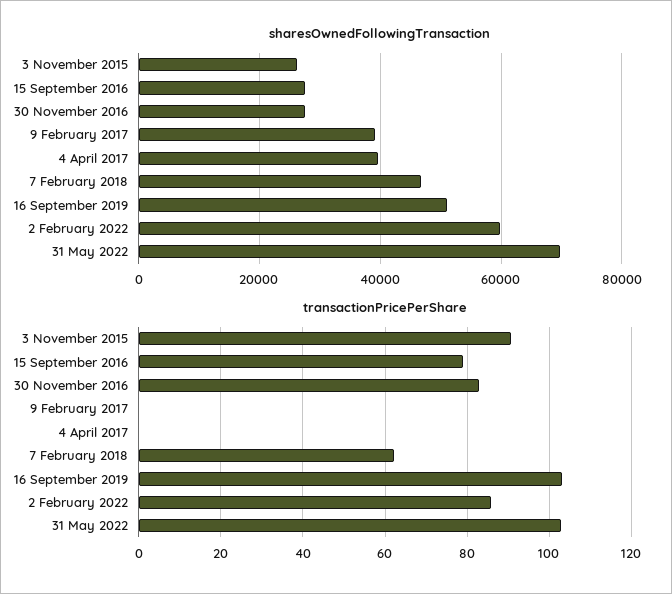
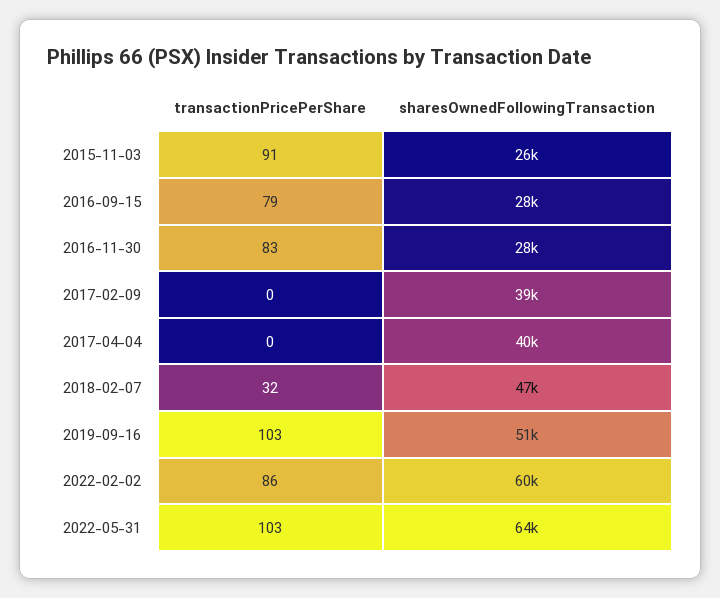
  {
    "sharesOwnedFollowingTransaction": {
      "3 November 2015": 26000,
      "15 September 2016": 28000,
      "30 November 2016": 28000,
      "9 February 2017": 39000,
      "4 April 2017": 40000,
      "7 February 2018": 47000,
      "16 September 2019": 51000,
      "2 February 2022": 60000,
-     "31 May 2022": 70000
+     "31 May 2022": 64000
    },
    "transactionPricePerShare": {
      "3 November 2015": 91,
      "15 September 2016": 79,
      "30 November 2016": 83,
      "9 February 2017": 0,
      "4 April 2017": 0,
-     "7 February 2018": 62,
+     "7 February 2018": 32,
      "16 September 2019": 103,
      "2 February 2022": 86,
      "31 May 2022": 103
    }
  }

